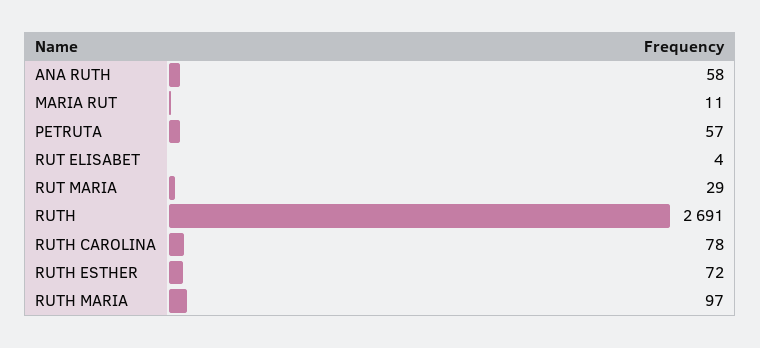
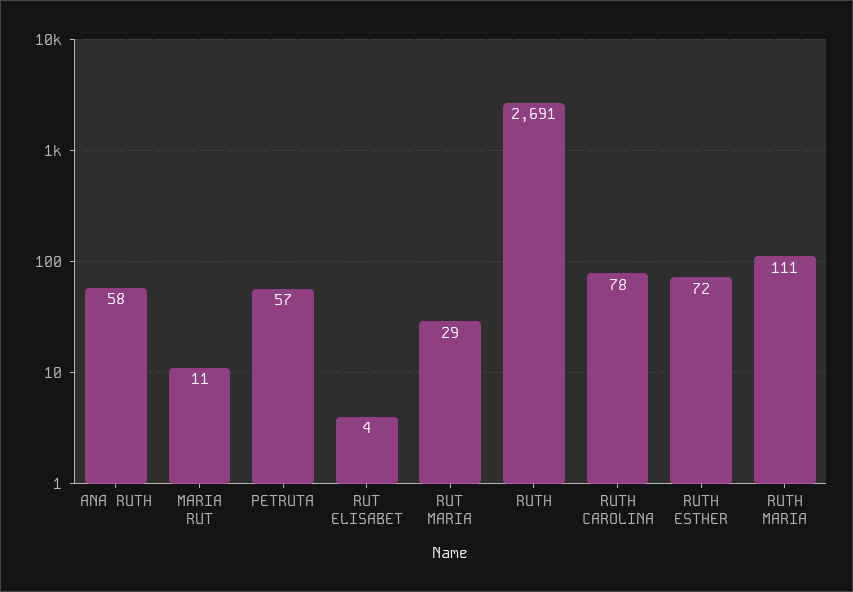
  {
    "ANA RUTH": 58,
    "MARIA RUT": 11,
    "PETRUTA": 57,
    "RUT ELISABET": 4,
    "RUT MARIA": 29,
    "RUTH": 2691,
    "RUTH CAROLINA": 78,
    "RUTH ESTHER": 72,
-   "RUTH MARIA": 97
+   "RUTH MARIA": 111
  }

